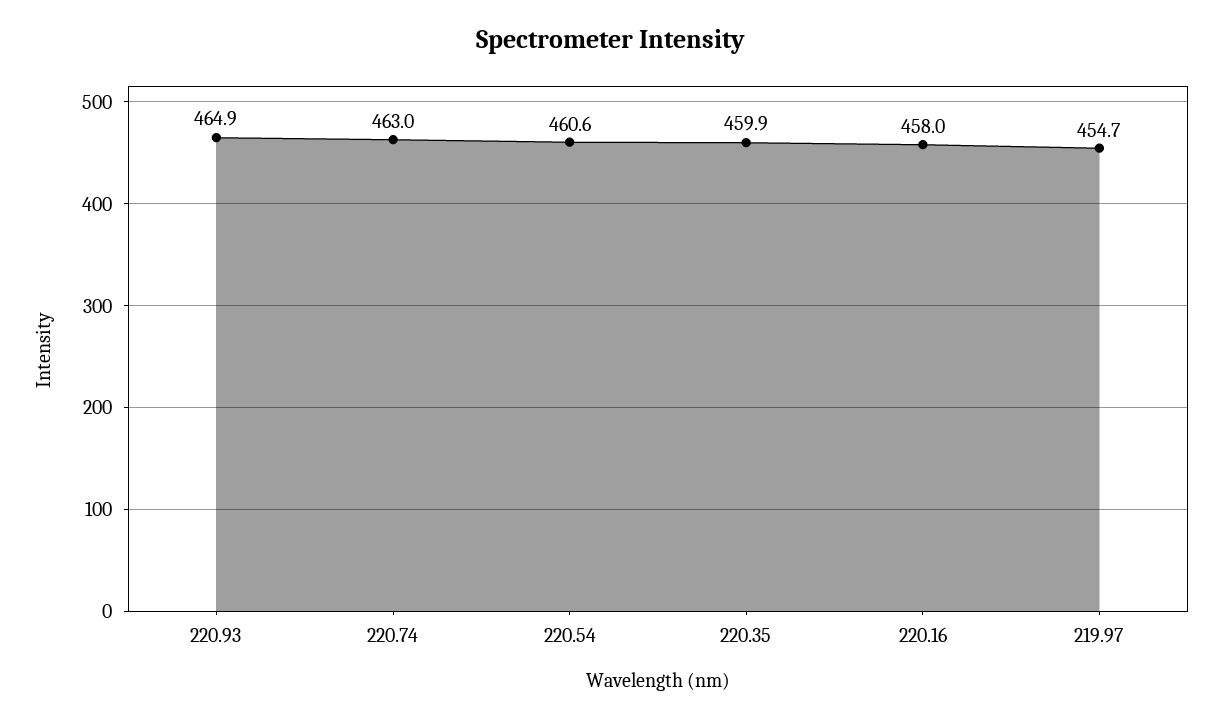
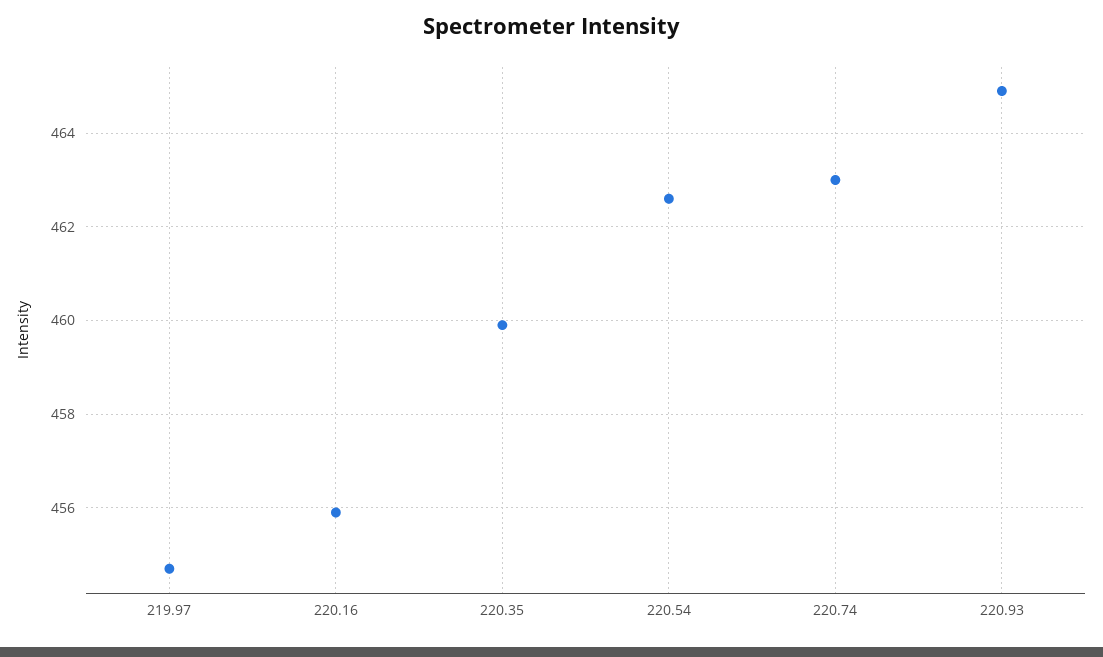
  {
    "220.93": 464.9,
    "220.74": 463,
-   "220.54": 460.6,
+   "220.54": 462.5,
    "220.35": 459.9,
-   "220.16": 458,
+   "220.16": 456,
    "219.97": 454.7
  }

